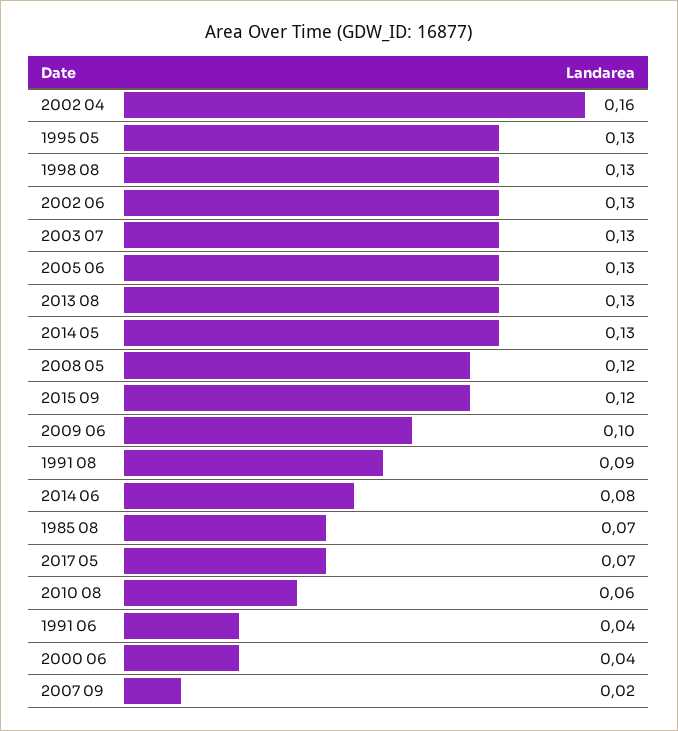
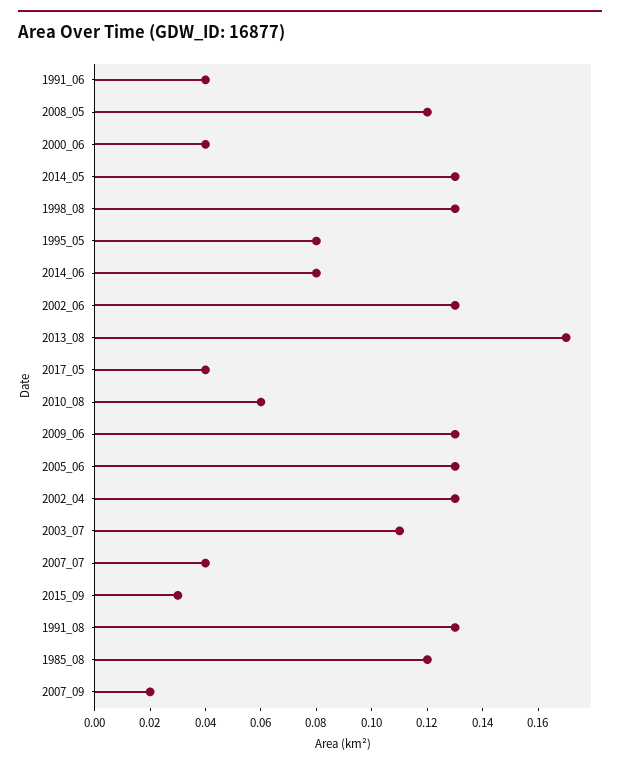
  {
-   "2002 04": 0.16,
+   "2002 04": 0.13,
-   "1995 05": 0.13,
+   "1995 05": 0.08,
    "1998 08": 0.13,
    "2002 06": 0.13,
-   "2003 07": 0.13,
+   "2003 07": 0.11,
    "2005 06": 0.13,
-   "2013 08": 0.13,
+   "2013 08": 0.17,
    "2014 05": 0.13,
    "2008 05": 0.12,
-   "2015 09": 0.12,
+   "2015 09": 0.03,
-   "2009 06": 0.1,
+   "2009 06": 0.13,
-   "1991 08": 0.09,
+   "1991 08": 0.13,
    "2014 06": 0.08,
-   "1985 08": 0.07,
+   "1985 08": 0.12,
-   "2017 05": 0.07,
+   "2017 05": 0.04,
    "2010 08": 0.06,
    "1991 06": 0.04,
    "2000 06": 0.04,
-   "2007 09": 0.02
+   "2007 09": 0.02,
+   "2007_07": 0.04
  }

